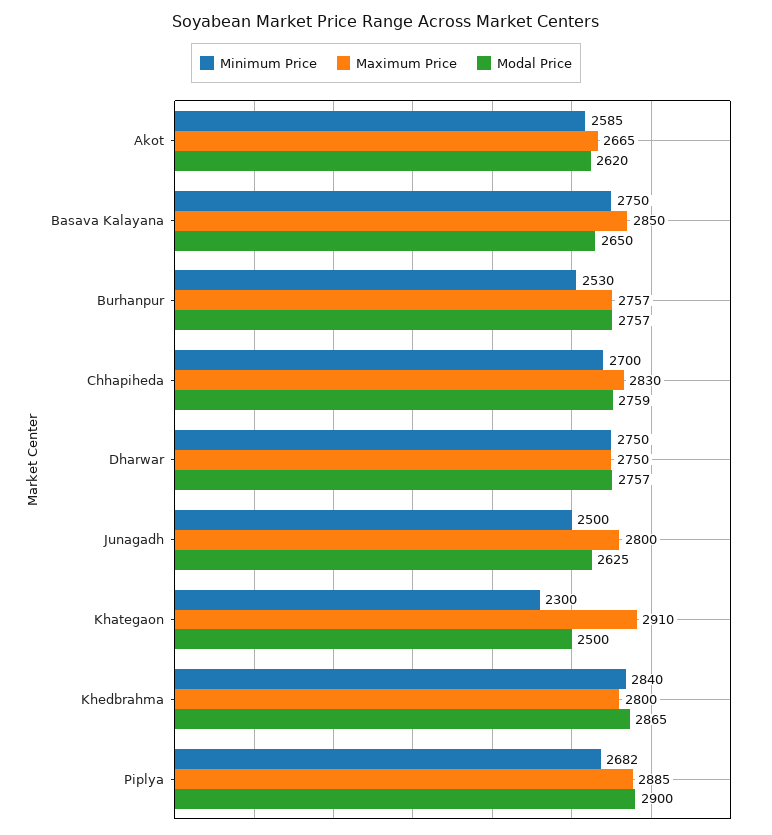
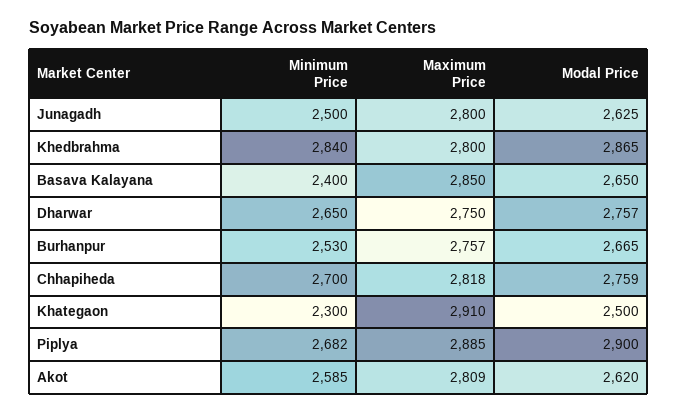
  {
    "Minimum Price": {
      "Akot": 2585,
-     "Basava Kalayana": 2750,
+     "Basava Kalayana": 2400,
      "Burhanpur": 2530,
      "Chhapiheda": 2700,
-     "Dharwar": 2750,
+     "Dharwar": 2650,
      "Junagadh": 2500,
      "Khategaon": 2300,
      "Khedbrahma": 2840,
      "Piplya": 2682
    },
    "Maximum Price": {
-     "Akot": 2665,
+     "Akot": 2809,
      "Basava Kalayana": 2850,
      "Burhanpur": 2757,
-     "Chhapiheda": 2830,
+     "Chhapiheda": 2818,
      "Dharwar": 2750,
      "Junagadh": 2800,
      "Khategaon": 2910,
      "Khedbrahma": 2800,
      "Piplya": 2885
    },
    "Modal Price": {
      "Akot": 2620,
      "Basava Kalayana": 2650,
-     "Burhanpur": 2757,
+     "Burhanpur": 2665,
      "Chhapiheda": 2759,
      "Dharwar": 2757,
      "Junagadh": 2625,
      "Khategaon": 2500,
      "Khedbrahma": 2865,
      "Piplya": 2900
    }
  }

